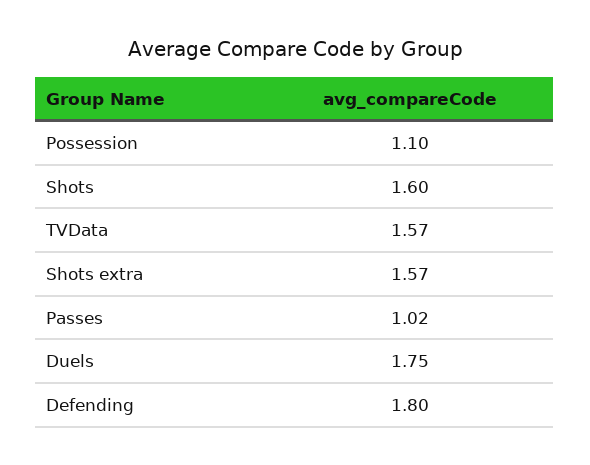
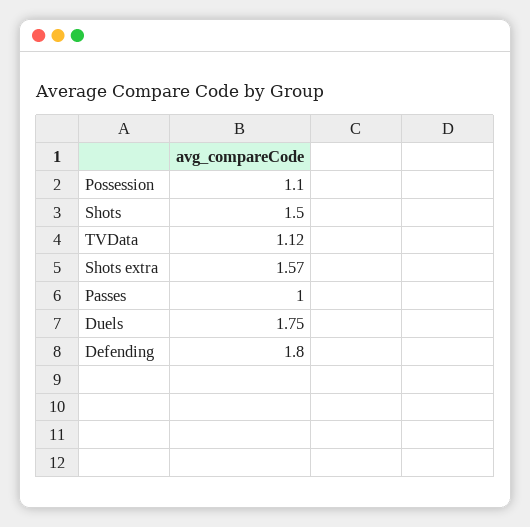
  {
    "Possession": 1.1,
-   "Shots": 1.6,
+   "Shots": 1.5,
-   "TVData": 1.57,
+   "TVData": 1.12,
    "Shots extra": 1.57,
-   "Passes": 1.02,
+   "Passes": 1,
    "Duels": 1.75,
    "Defending": 1.8
  }

